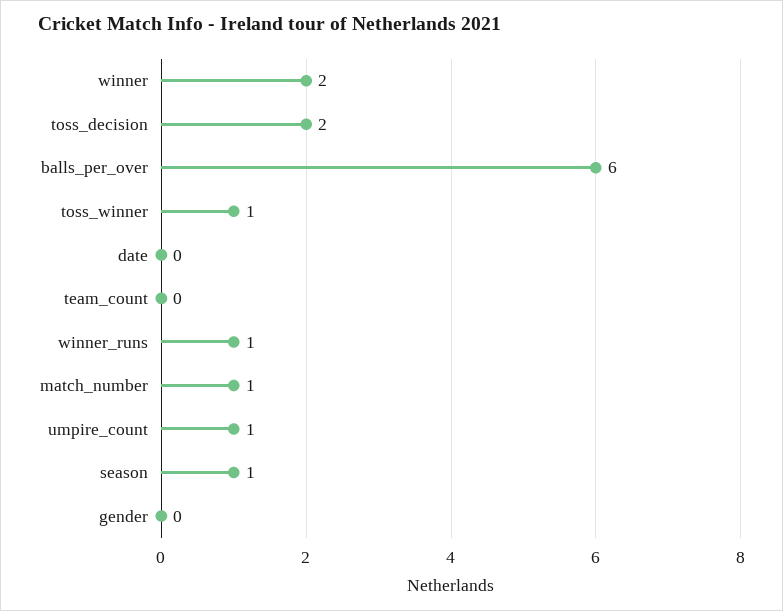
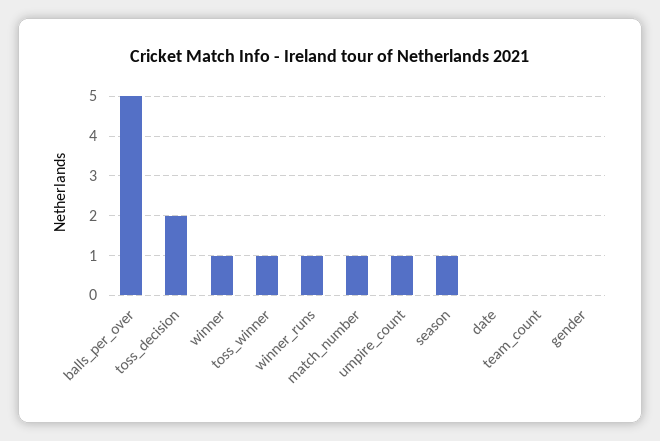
  {
-   "winner": 2,
+   "winner": 1,
    "toss_decision": 2,
-   "balls_per_over": 6,
+   "balls_per_over": 5,
    "toss_winner": 1,
    "date": 0,
    "team_count": 0,
    "winner_runs": 1,
    "match_number": 1,
    "umpire_count": 1,
    "season": 1,
    "gender": 0
  }

